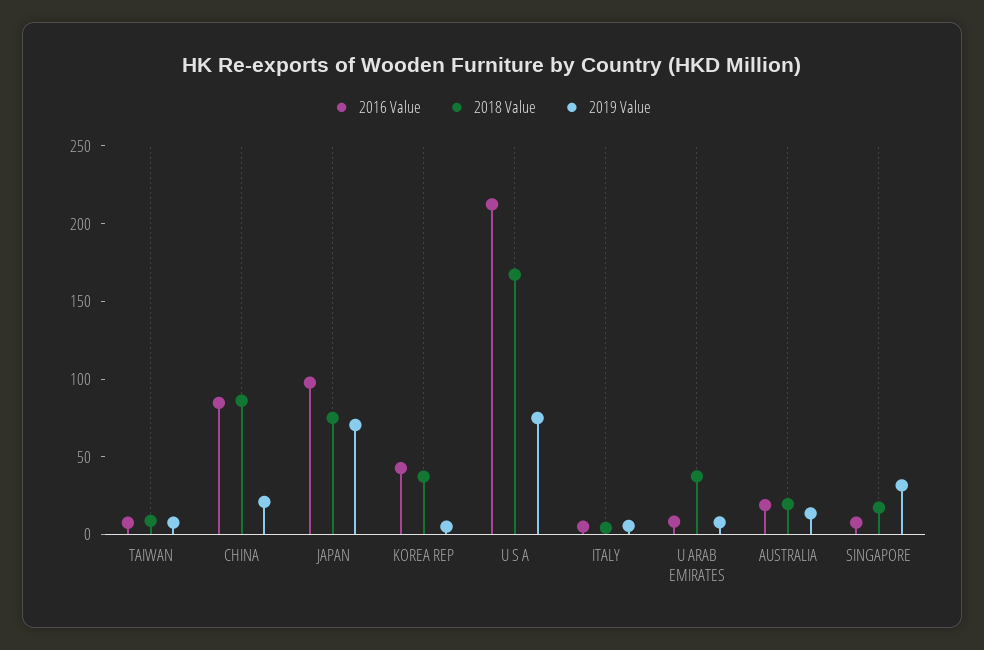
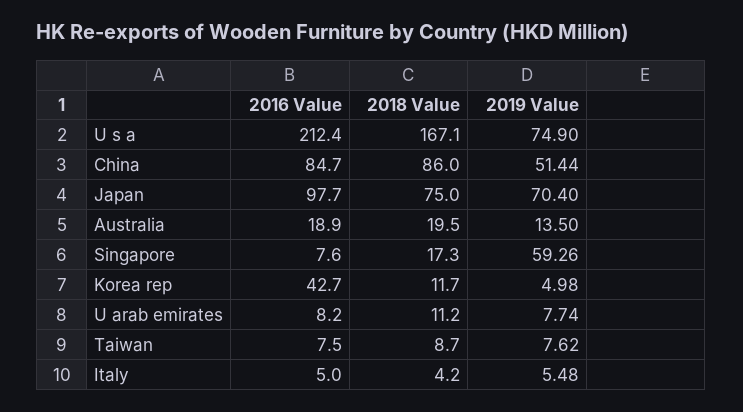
  {
    "2016 Value": {
      "TAIWAN": 7.5,
      "CHINA": 84.7,
      "JAPAN": 97.7,
      "KOREA REP": 42.7,
      "U S A": 212.4,
      "ITALY": 5,
      "U ARAB EMIRATES": 8.2,
      "AUSTRALIA": 18.9,
      "SINGAPORE": 7.6
    },
    "2018 Value": {
      "TAIWAN": 8.7,
      "CHINA": 86,
      "JAPAN": 75,
-     "KOREA REP": 40,
+     "KOREA REP": 11.7,
      "U S A": 167.1,
      "ITALY": 4.2,
-     "U ARAB EMIRATES": 40,
+     "U ARAB EMIRATES": 11.2,
      "AUSTRALIA": 19.5,
      "SINGAPORE": 17.3
    },
    "2019 Value": {
      "TAIWAN": 7.62,
-     "CHINA": 20,
+     "CHINA": 51.44,
      "JAPAN": 70.4,
      "KOREA REP": 4.98,
      "U S A": 74.9,
      "ITALY": 5.48,
      "U ARAB EMIRATES": 7.74,
      "AUSTRALIA": 13.5,
-     "SINGAPORE": 30
+     "SINGAPORE": 59.26
    }
  }

